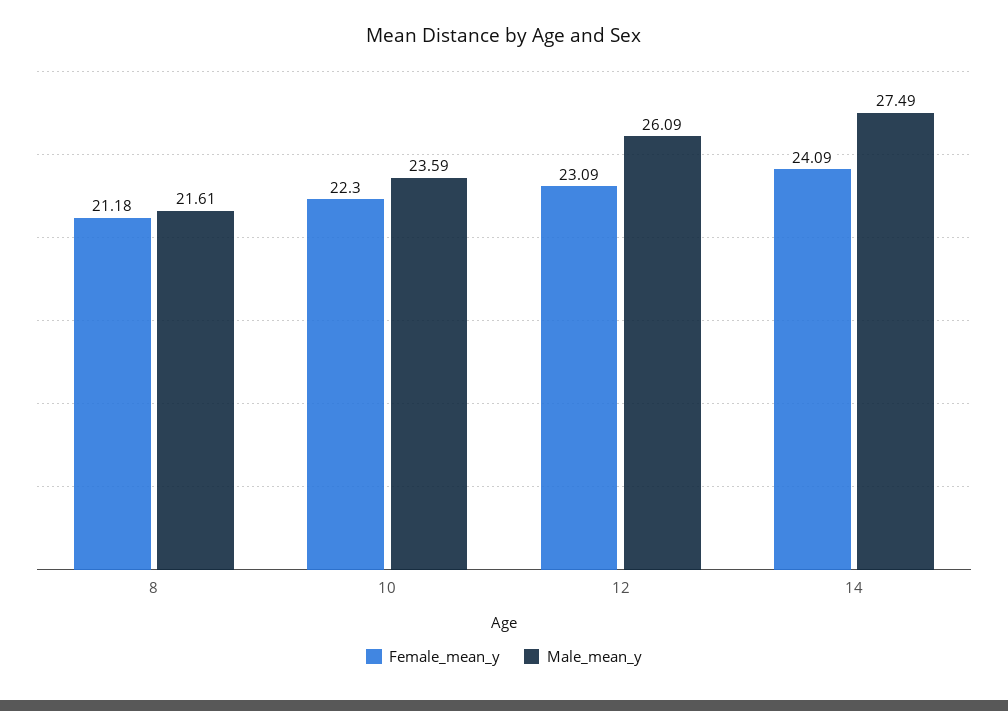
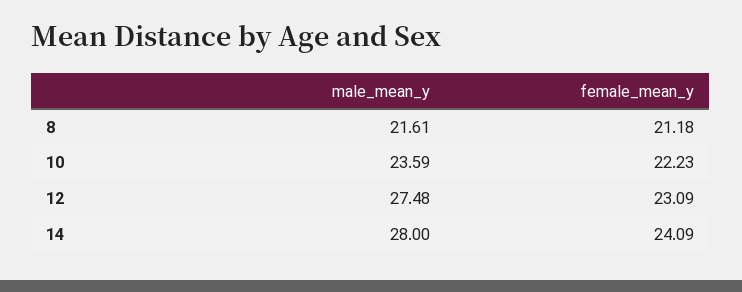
  {
    "Female_mean_y": {
      "8": 21.18,
-     "10": 22.3,
+     "10": 22.23,
      "12": 23.09,
      "14": 24.09
    },
    "Male_mean_y": {
      "8": 21.61,
      "10": 23.59,
-     "12": 26.09,
+     "12": 27.48,
-     "14": 27.49
+     "14": 28
    }
  }

